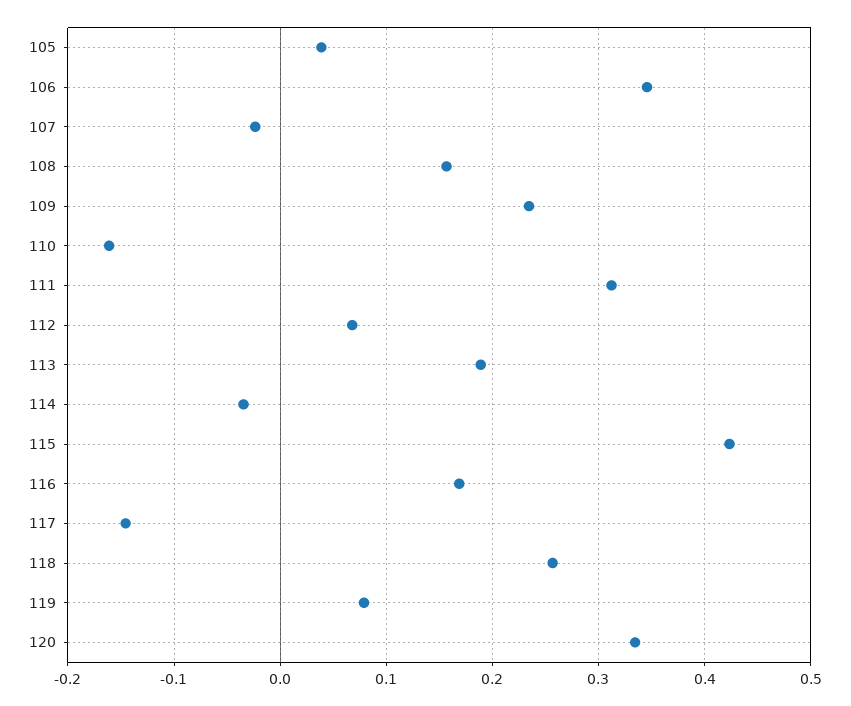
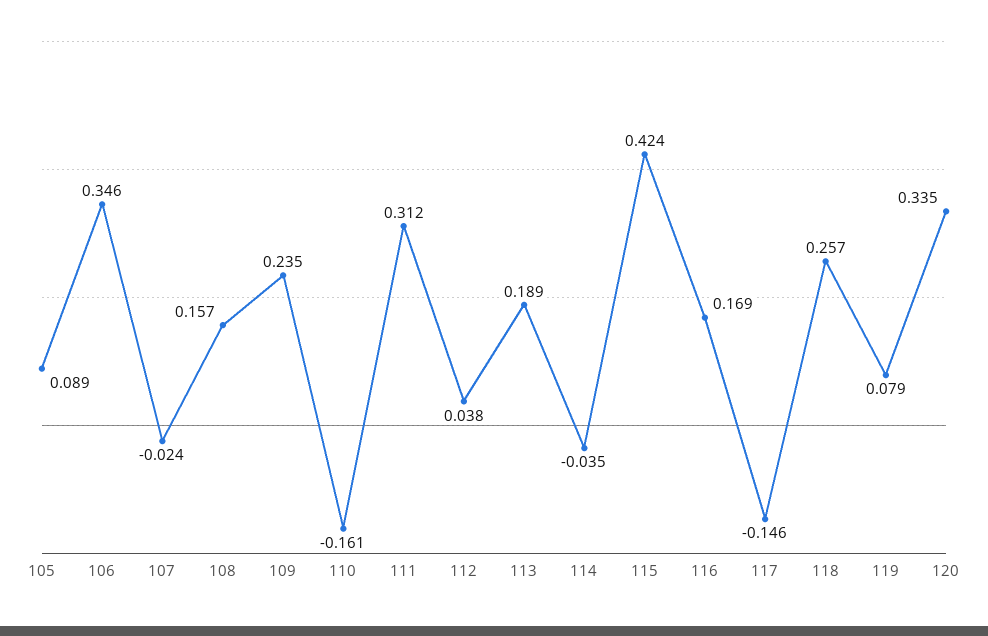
  {
-   "105": 0.04,
+   "105": 0.089,
    "106": 0.346,
    "107": -0.024,
    "108": 0.157,
    "109": 0.235,
    "110": -0.161,
    "111": 0.312,
-   "112": 0.07,
+   "112": 0.038,
    "113": 0.189,
    "114": -0.035,
    "115": 0.424,
    "116": 0.169,
    "117": -0.146,
    "118": 0.257,
    "119": 0.079,
    "120": 0.335
  }

